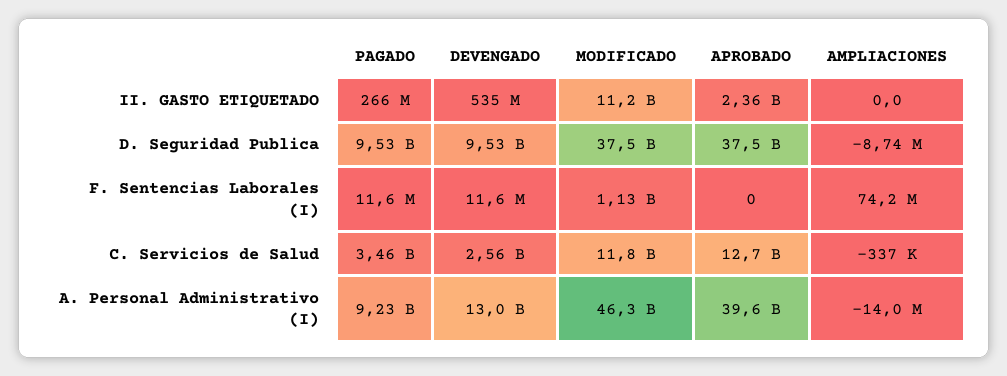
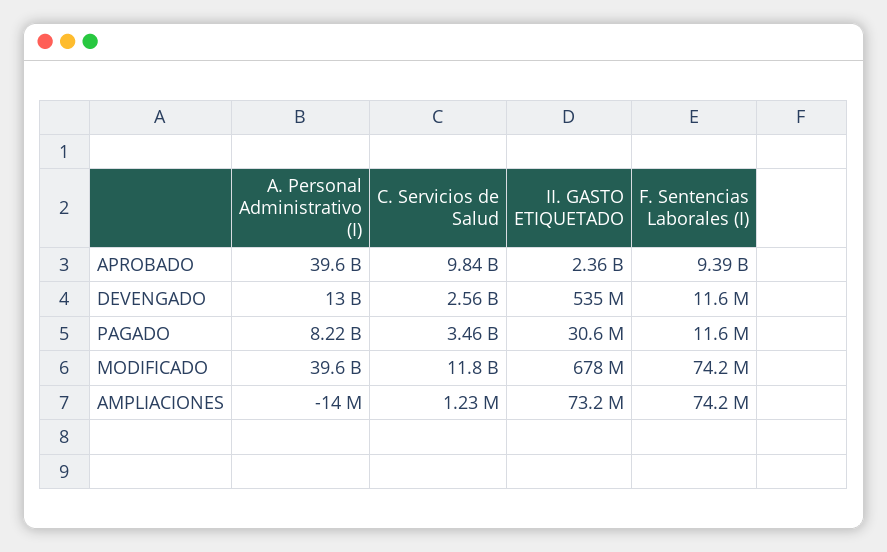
  {
    "PAGADO": {
-     "II. GASTO ETIQUETADO": 266000000,
+     "II. GASTO ETIQUETADO": 30600000,
-     "D. Seguridad Publica": 9530000000,
      "F. Sentencias Laborales (I)": 11600000,
      "C. Servicios de Salud": 3460000000,
-     "A. Personal Administrativo (I)": 9230000000
+     "A. Personal Administrativo (I)": 8220000000
    },
    "DEVENGADO": {
      "II. GASTO ETIQUETADO": 535000000,
-     "D. Seguridad Publica": 9530000000,
      "F. Sentencias Laborales (I)": 11600000,
      "C. Servicios de Salud": 2560000000,
      "A. Personal Administrativo (I)": 13000000000
    },
    "MODIFICADO": {
-     "II. GASTO ETIQUETADO": 11200000000,
+     "II. GASTO ETIQUETADO": 678000000,
-     "D. Seguridad Publica": 37500000000,
-     "F. Sentencias Laborales (I)": 1130000000,
+     "F. Sentencias Laborales (I)": 74200000,
      "C. Servicios de Salud": 11800000000,
-     "A. Personal Administrativo (I)": 46300000000
+     "A. Personal Administrativo (I)": 39600000000
    },
    "APROBADO": {
      "II. GASTO ETIQUETADO": 2360000000,
-     "D. Seguridad Publica": 37500000000,
-     "F. Sentencias Laborales (I)": 0,
+     "F. Sentencias Laborales (I)": 9390000000,
-     "C. Servicios de Salud": 12700000000,
+     "C. Servicios de Salud": 9840000000,
      "A. Personal Administrativo (I)": 39600000000
    },
    "AMPLIACIONES": {
-     "II. GASTO ETIQUETADO": 0,
+     "II. GASTO ETIQUETADO": 73200000,
-     "D. Seguridad Publica": -8740000,
      "F. Sentencias Laborales (I)": 74200000,
-     "C. Servicios de Salud": -337000,
+     "C. Servicios de Salud": 1230000,
      "A. Personal Administrativo (I)": -14000000
    }
  }

